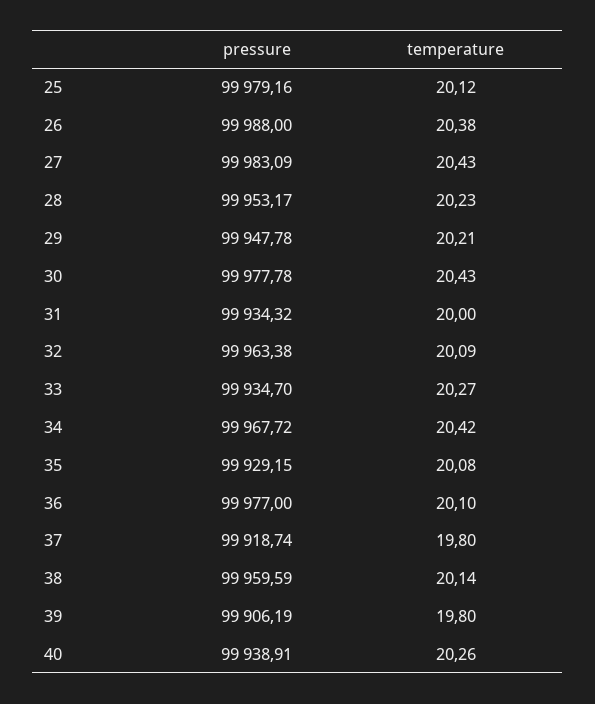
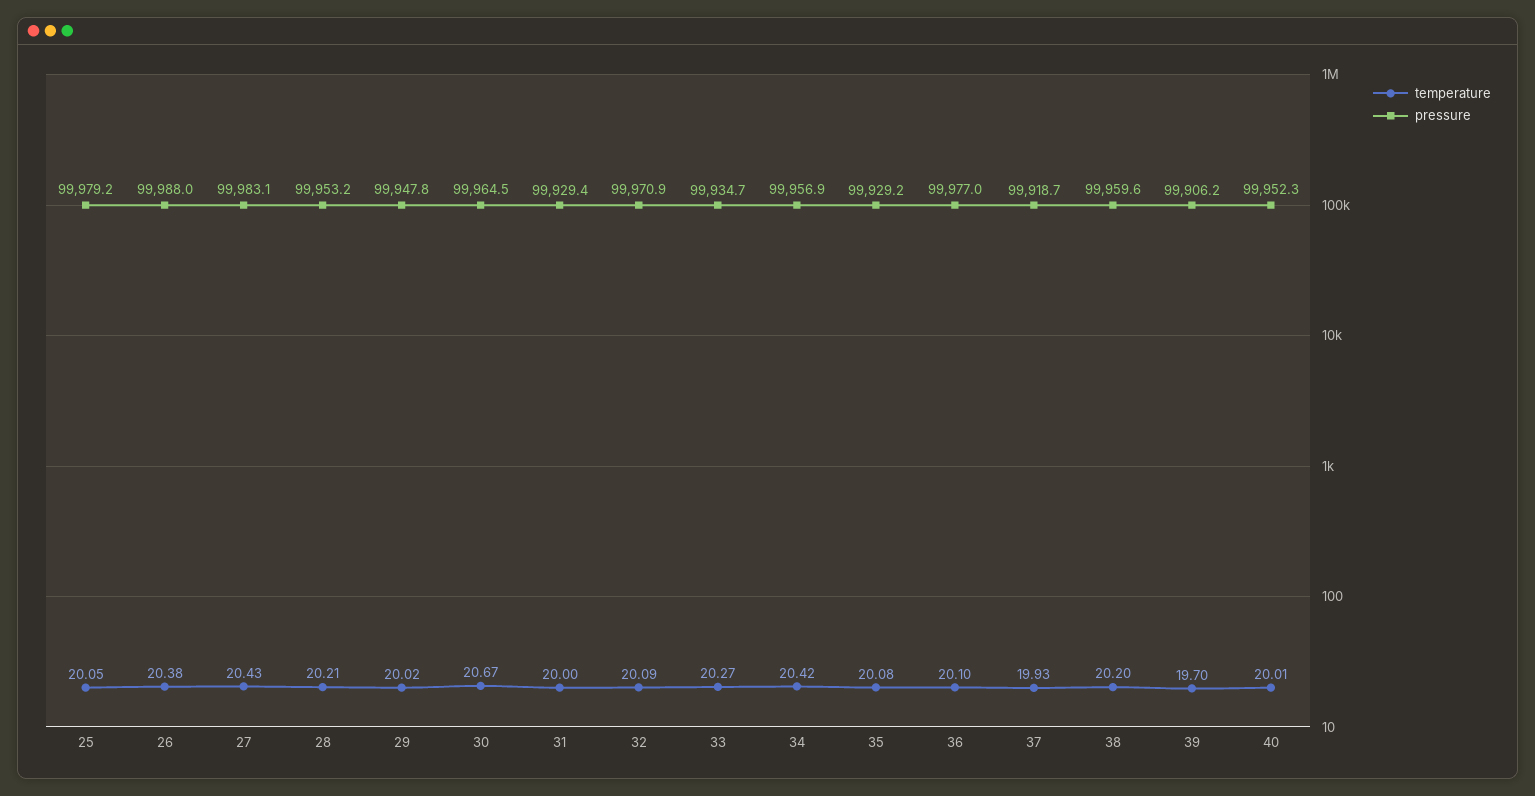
  {
    "pressure": {
      "25": 99979.16,
      "26": 99988,
      "27": 99983.09,
      "28": 99953.17,
      "29": 99947.78,
-     "30": 99977.78,
+     "30": 99964.5,
-     "31": 99934.32,
+     "31": 99929.4,
-     "32": 99963.38,
+     "32": 99970.9,
      "33": 99934.7,
-     "34": 99967.72,
+     "34": 99956.9,
      "35": 99929.15,
      "36": 99977,
      "37": 99918.74,
      "38": 99959.59,
      "39": 99906.19,
-     "40": 99938.91
+     "40": 99952.3
    },
    "temperature": {
-     "25": 20.12,
+     "25": 20.05,
      "26": 20.38,
      "27": 20.43,
-     "28": 20.23,
+     "28": 20.21,
-     "29": 20.21,
+     "29": 20.02,
-     "30": 20.43,
+     "30": 20.67,
      "31": 20,
      "32": 20.09,
      "33": 20.27,
      "34": 20.42,
      "35": 20.08,
      "36": 20.1,
-     "37": 19.8,
+     "37": 19.93,
-     "38": 20.14,
+     "38": 20.2,
-     "39": 19.8,
+     "39": 19.7,
-     "40": 20.26
+     "40": 20.01
    }
  }

